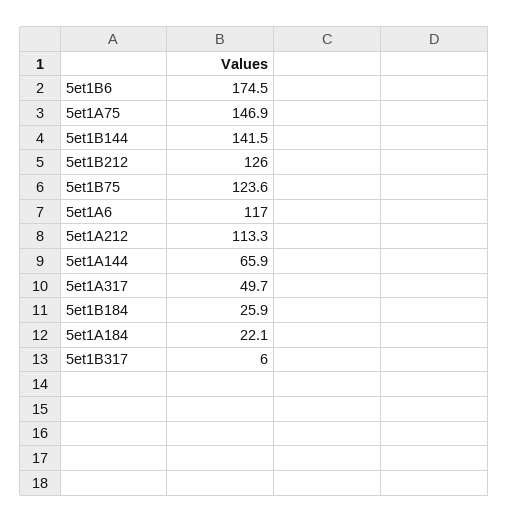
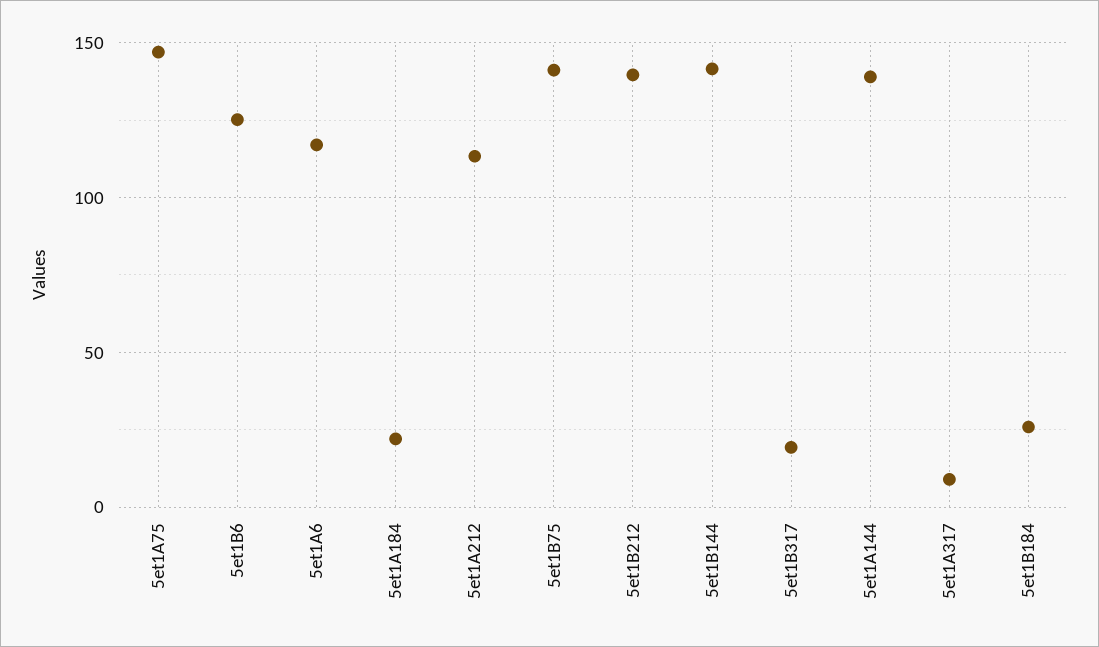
  {
-   "5et1B6": 174.5,
+   "5et1B6": 125,
    "5et1A75": 146.9,
    "5et1B144": 141.5,
-   "5et1B212": 126,
+   "5et1B212": 140,
-   "5et1B75": 123.6,
+   "5et1B75": 140,
    "5et1A6": 117,
    "5et1A212": 113.3,
-   "5et1A144": 65.9,
+   "5et1A144": 140,
-   "5et1A317": 49.7,
+   "5et1A317": 10,
    "5et1B184": 25.9,
    "5et1A184": 22.1,
-   "5et1B317": 6
+   "5et1B317": 20
  }

